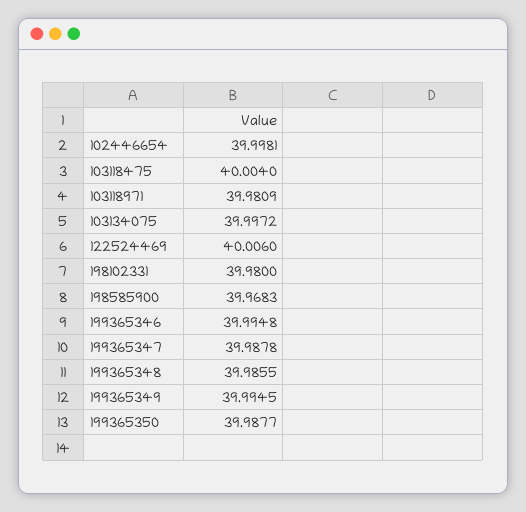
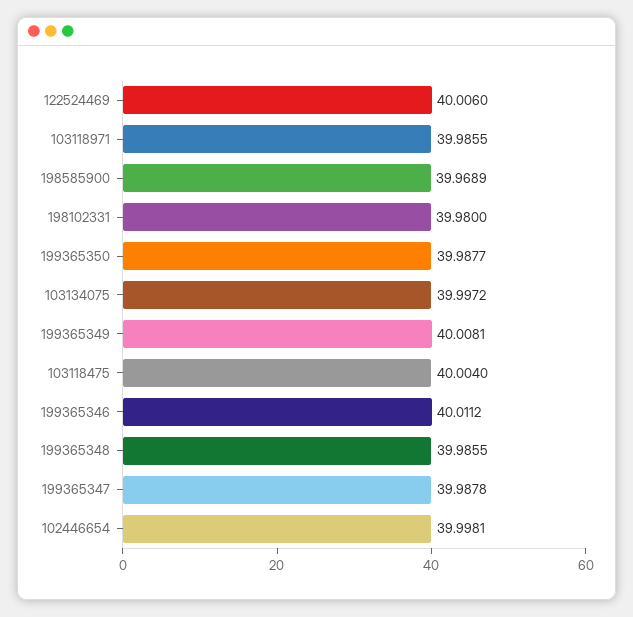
  {
    "102446654": 39.9981,
    "103118475": 40.004,
-   "103118971": 39.9809,
+   "103118971": 39.9855,
    "103134075": 39.9972,
    "122524469": 40.006,
    "198102331": 39.98,
-   "198585900": 39.9683,
+   "198585900": 39.9689,
-   "199365346": 39.9948,
+   "199365346": 40.0112,
    "199365347": 39.9878,
    "199365348": 39.9855,
-   "199365349": 39.9945,
+   "199365349": 40.0081,
    "199365350": 39.9877
  }

